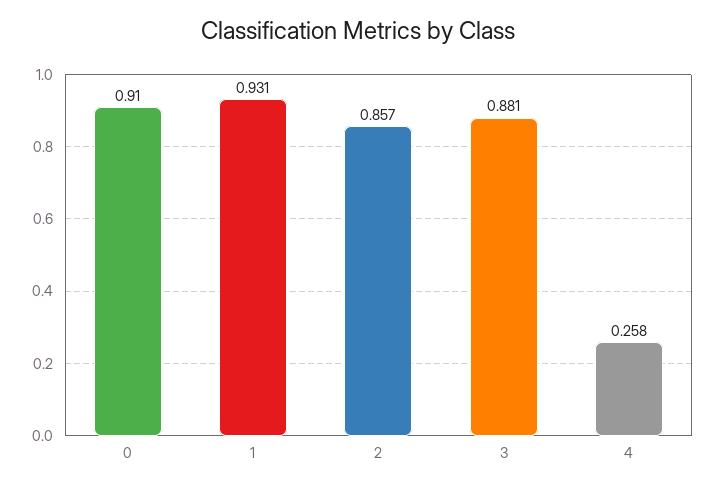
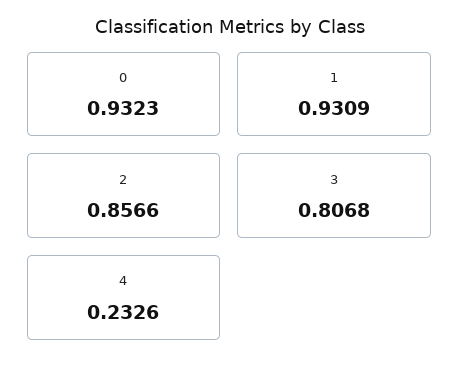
  {
-   "0": 0.91,
+   "0": 0.9323,
    "1": 0.9309,
    "2": 0.8566,
-   "3": 0.881,
+   "3": 0.8068,
-   "4": 0.258
+   "4": 0.2326
  }

